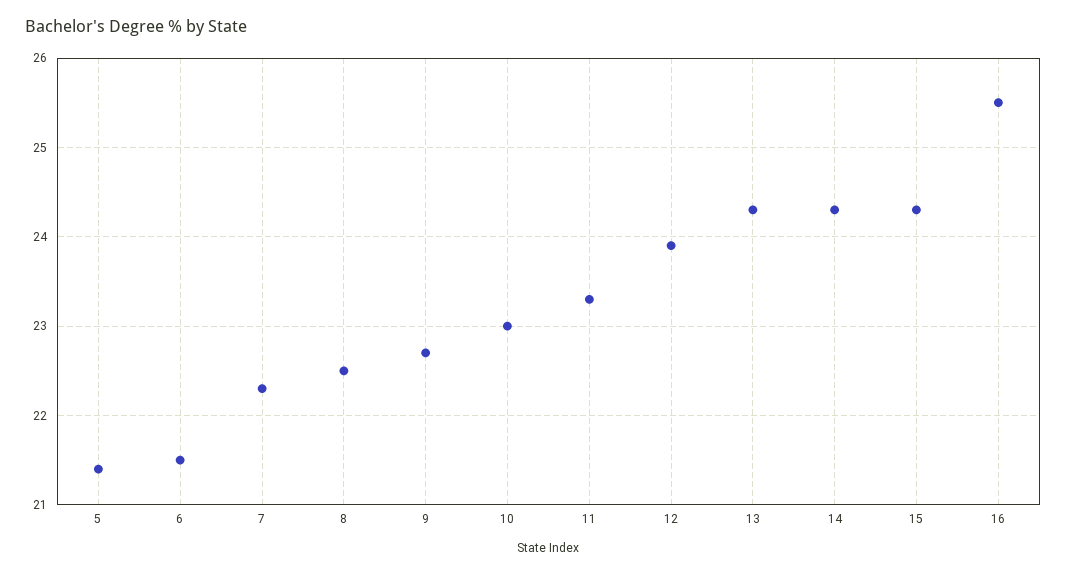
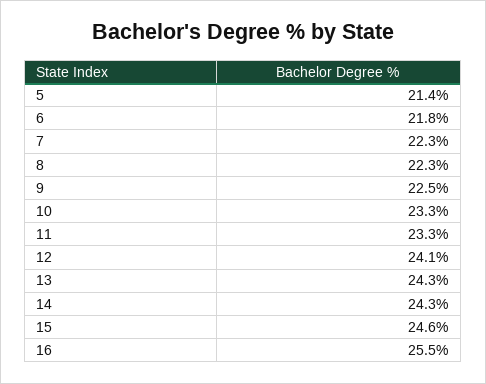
  {
    "5": 21.4,
-   "6": 21.5,
+   "6": 21.8,
    "7": 22.3,
-   "8": 22.5,
+   "8": 22.3,
-   "9": 22.7,
+   "9": 22.5,
-   "10": 23,
+   "10": 23.3,
    "11": 23.3,
-   "12": 23.9,
+   "12": 24.1,
    "13": 24.3,
    "14": 24.3,
-   "15": 24.3,
+   "15": 24.6,
    "16": 25.5
  }

